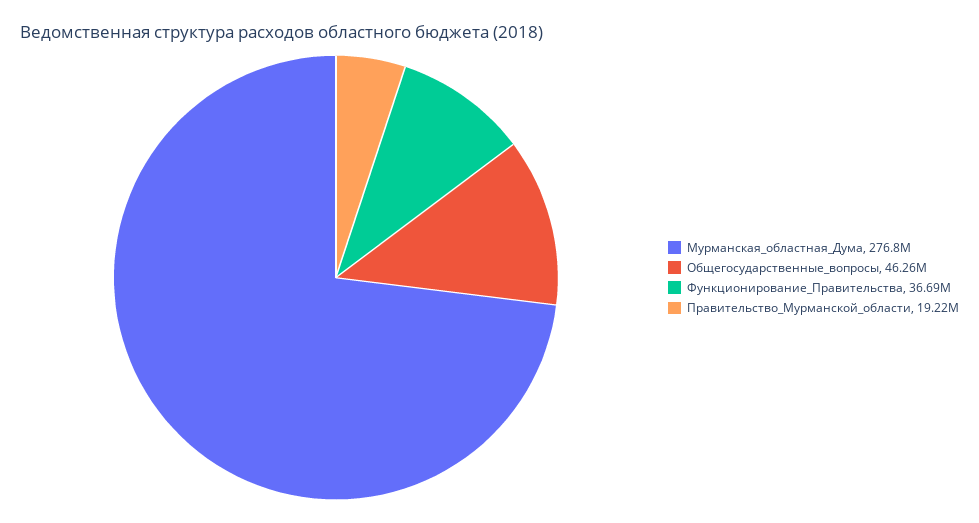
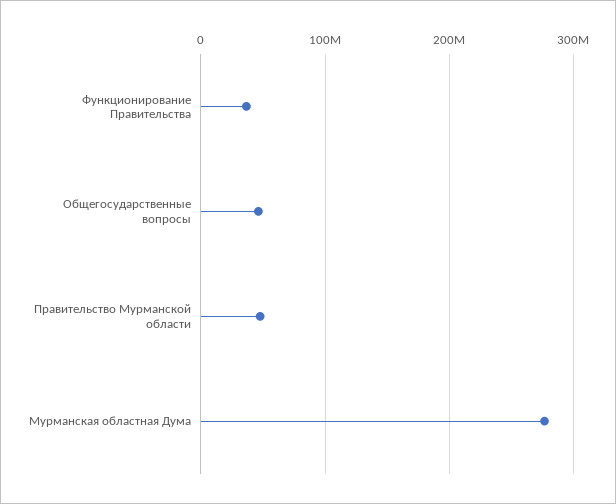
  {
    "Мурманская_областная_Дума": 276800000,
    "Общегосударственные_вопросы": 46260000,
    "Функционирование_Правительства": 36690000,
-   "Правительство_Мурманской_области": 19220000
+   "Правительство_Мурманской_области": 50000000
  }

